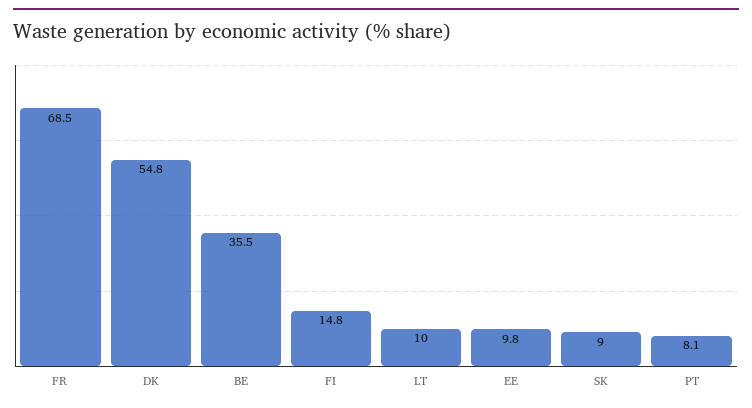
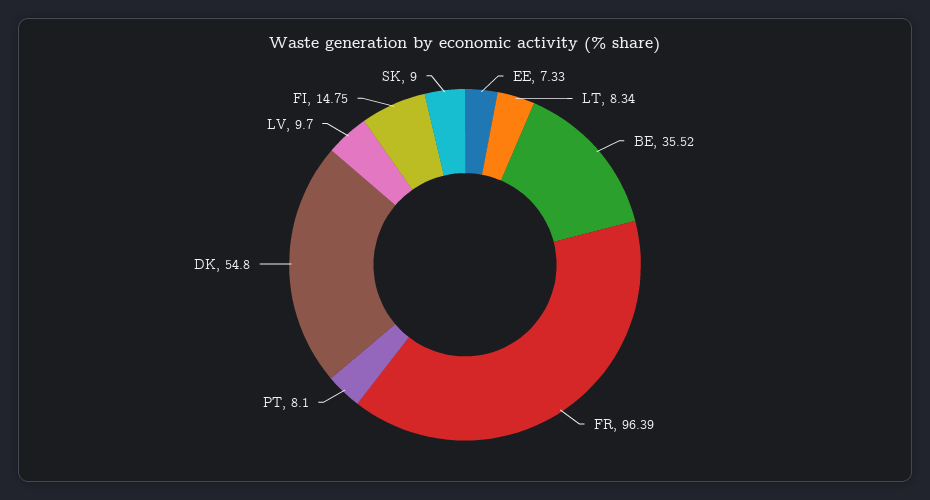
  {
-   "FR": 68.5,
+   "FR": 96.39,
    "DK": 54.8,
    "BE": 35.52,
    "FI": 14.75,
-   "LT": 10,
+   "LT": 8.34,
-   "EE": 9.8,
+   "EE": 7.33,
    "SK": 9,
-   "PT": 8.1
+   "PT": 8.1,
+   "LV": 9.7
  }

